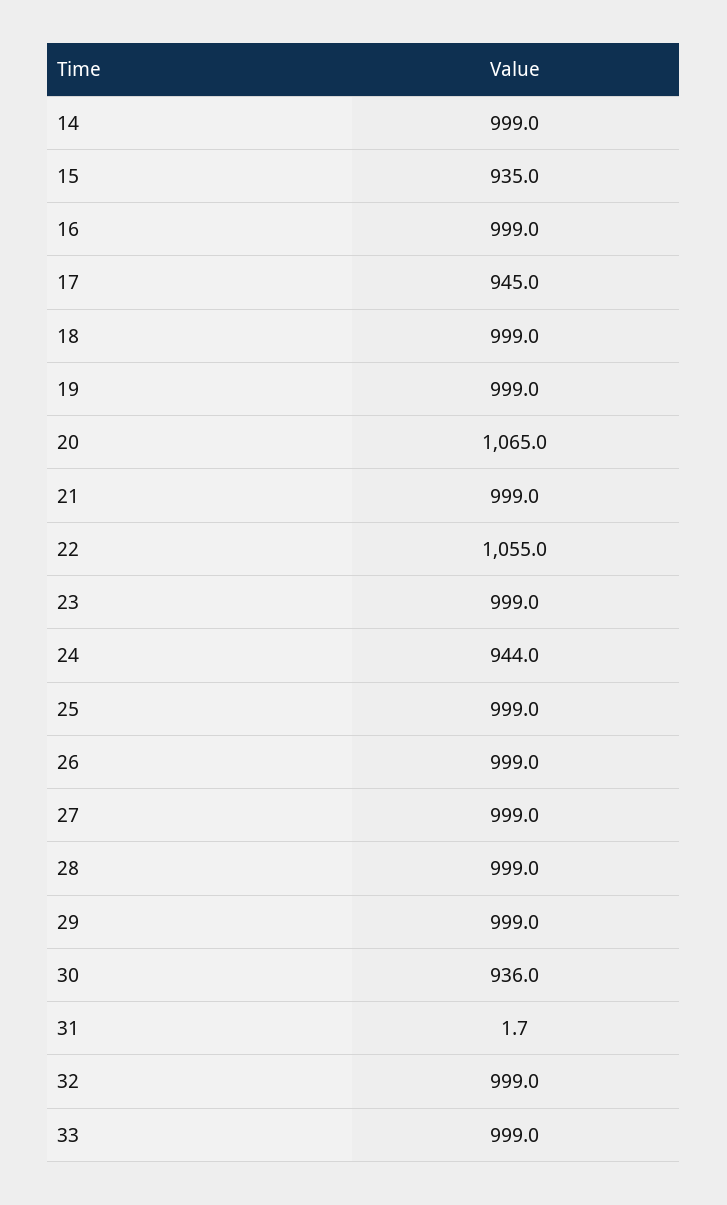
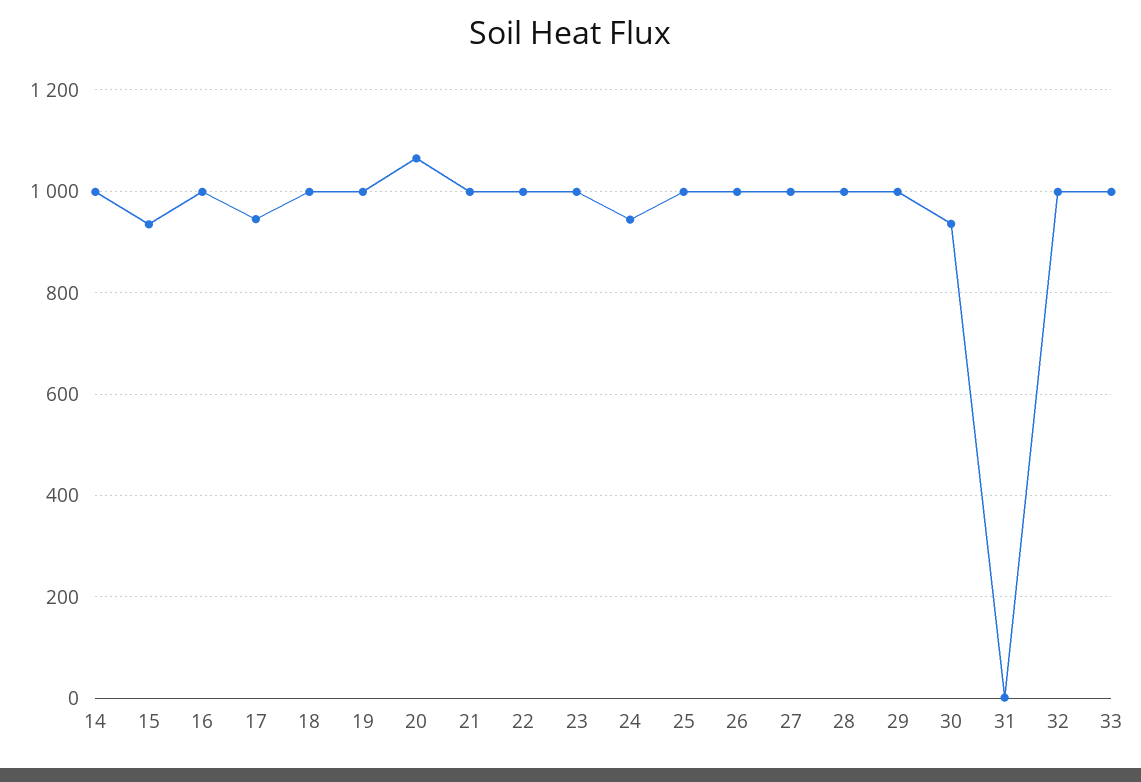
  {
    "14": 999,
    "15": 935,
    "16": 999,
    "17": 945,
    "18": 999,
    "19": 999,
    "20": 1065,
    "21": 999,
-   "22": 1055,
+   "22": 1000,
    "23": 999,
    "24": 944,
    "25": 999,
    "26": 999,
    "27": 999,
    "28": 999,
    "29": 999,
    "30": 936,
    "31": 1.7,
    "32": 999,
    "33": 999
  }

